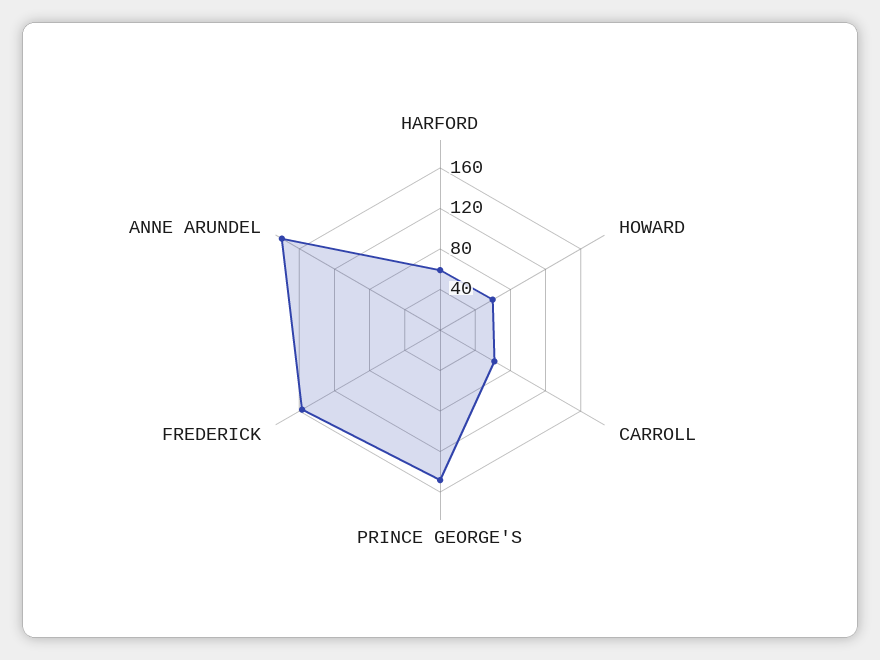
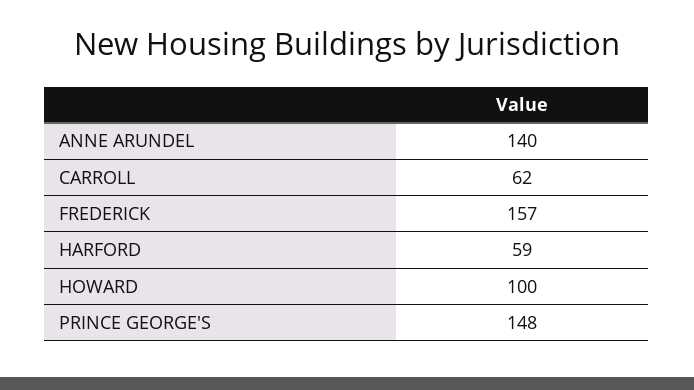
  {
    "HARFORD": 59,
-   "HOWARD": 60,
+   "HOWARD": 100,
    "CARROLL": 62,
    "PRINCE GEORGE'S": 148,
    "FREDERICK": 157,
-   "ANNE ARUNDEL": 180
+   "ANNE ARUNDEL": 140
  }

